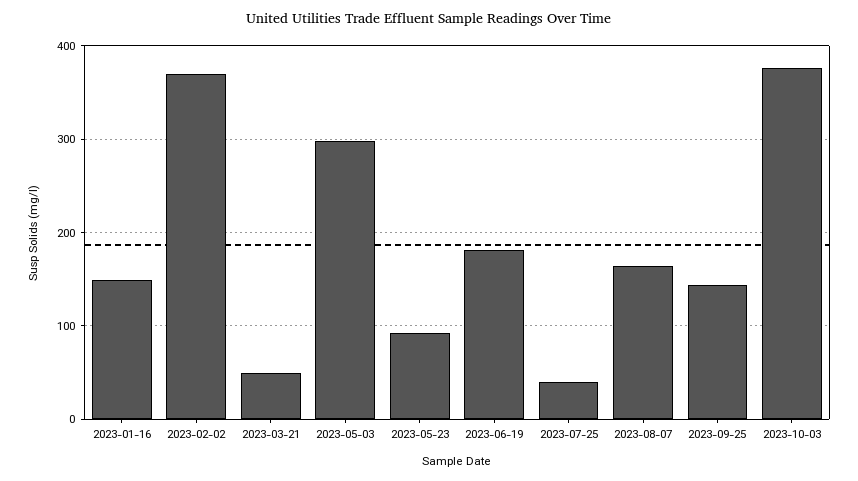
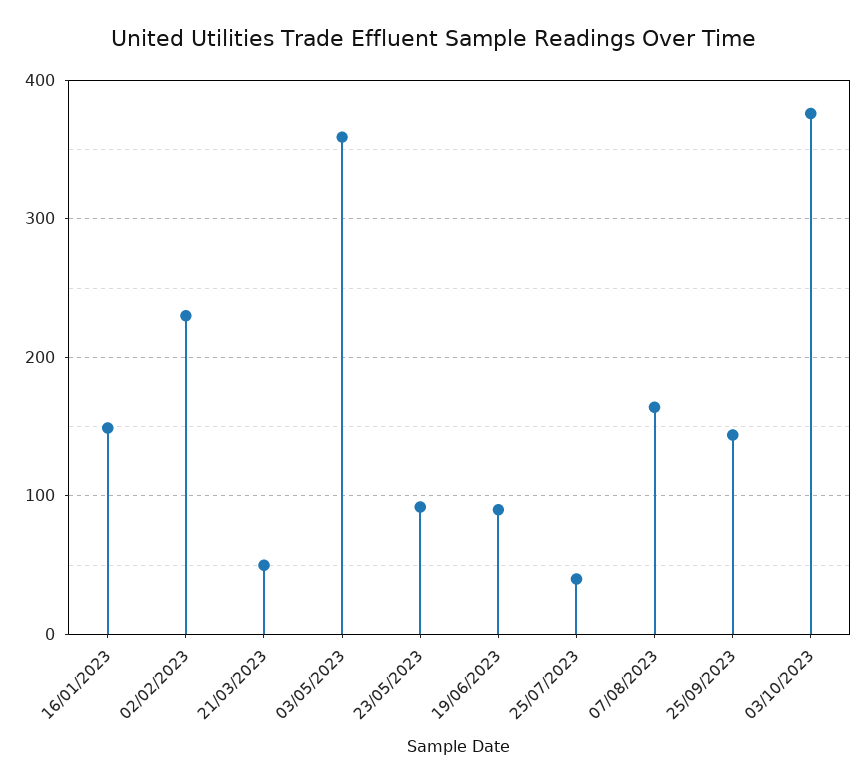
  {
    "2023-01-16": 150,
-   "2023-02-02": 370,
+   "2023-02-02": 230,
    "2023-03-21": 50,
-   "2023-05-03": 300,
+   "2023-05-03": 360,
    "2023-05-23": 90,
-   "2023-06-19": 180,
+   "2023-06-19": 90,
    "2023-07-25": 40,
    "2023-08-07": 160,
    "2023-09-25": 140,
    "2023-10-03": 380
  }

